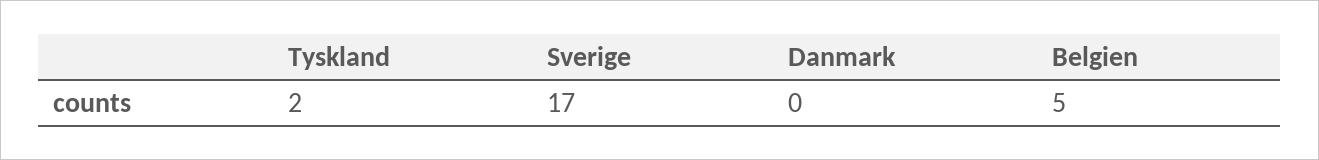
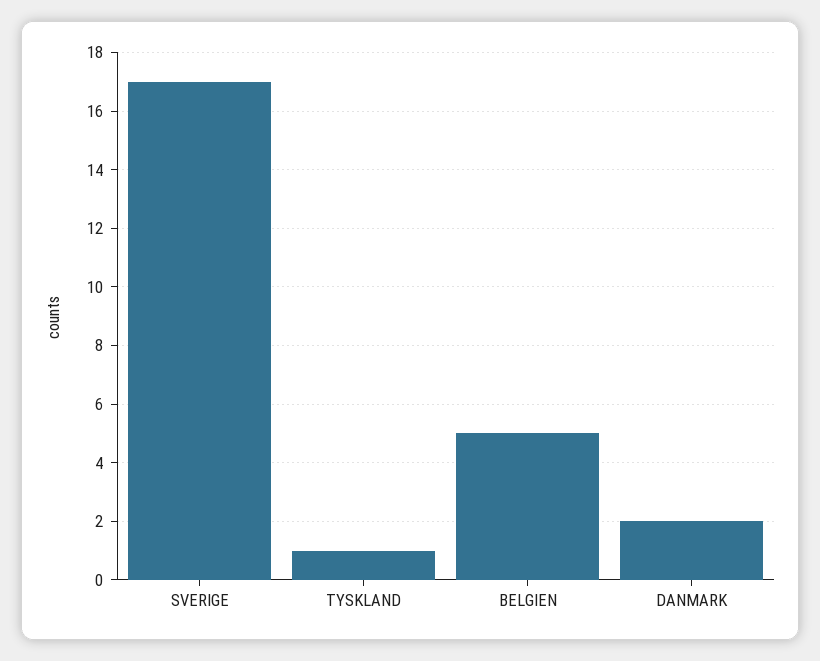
  {
-   "Tyskland": 2,
+   "Tyskland": 1,
    "Sverige": 17,
-   "Danmark": 0,
+   "Danmark": 2,
    "Belgien": 5
  }

